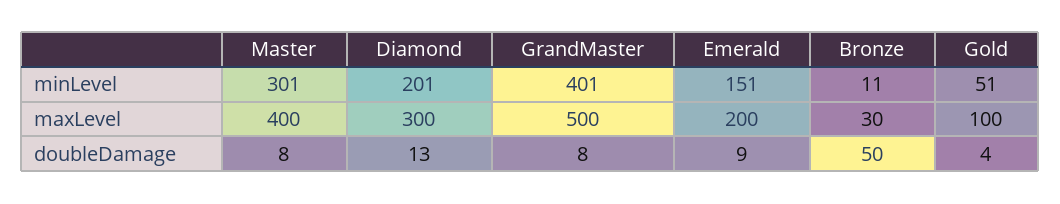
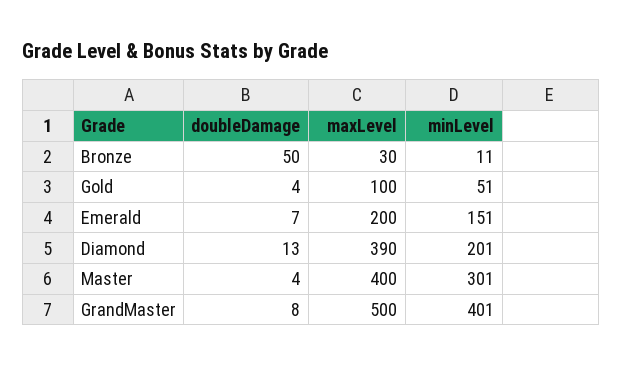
  {
    "Master": {
      "minLevel": 301,
      "maxLevel": 400,
-     "doubleDamage": 8
+     "doubleDamage": 4
    },
    "Diamond": {
      "minLevel": 201,
-     "maxLevel": 300,
+     "maxLevel": 390,
      "doubleDamage": 13
    },
    "GrandMaster": {
      "minLevel": 401,
      "maxLevel": 500,
      "doubleDamage": 8
    },
    "Emerald": {
      "minLevel": 151,
      "maxLevel": 200,
-     "doubleDamage": 9
+     "doubleDamage": 7
    },
    "Bronze": {
      "minLevel": 11,
      "maxLevel": 30,
      "doubleDamage": 50
    },
    "Gold": {
      "minLevel": 51,
      "maxLevel": 100,
      "doubleDamage": 4
    }
  }

